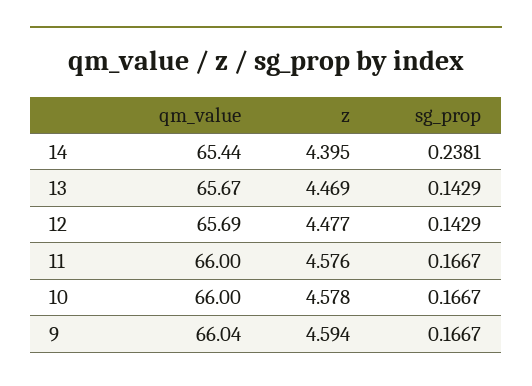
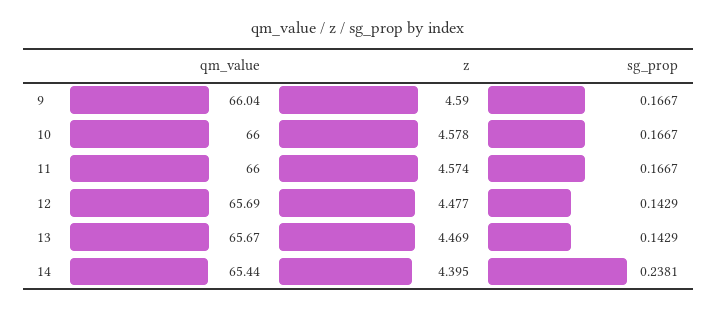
  {
    "qm_value": {
      "14": 65.44,
      "13": 65.67,
      "12": 65.69,
      "11": 66,
      "10": 66,
      "9": 66.04
    },
    "z": {
      "14": 4.395,
      "13": 4.469,
      "12": 4.477,
-     "11": 4.576,
+     "11": 4.574,
      "10": 4.578,
-     "9": 4.594
+     "9": 4.59
    },
    "sg_prop": {
      "14": 0.2381,
      "13": 0.1429,
      "12": 0.1429,
      "11": 0.1667,
      "10": 0.1667,
      "9": 0.1667
    }
  }

